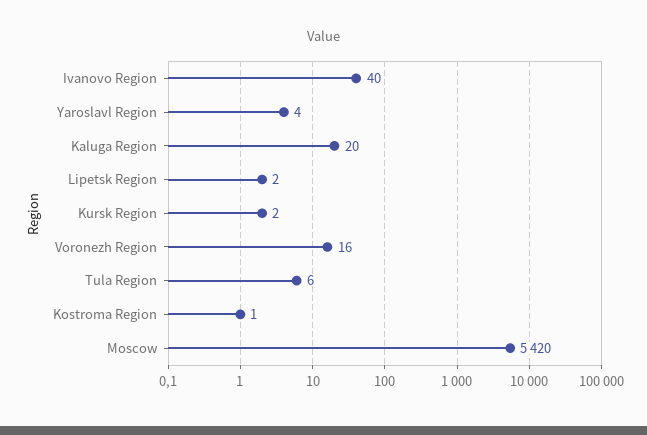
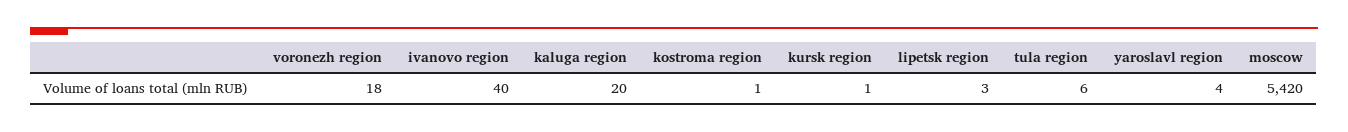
  {
    "Ivanovo Region": 40,
    "Yaroslavl Region": 4,
    "Kaluga Region": 20,
-   "Lipetsk Region": 2,
+   "Lipetsk Region": 3,
-   "Kursk Region": 2,
+   "Kursk Region": 1,
-   "Voronezh Region": 16,
+   "Voronezh Region": 18,
    "Tula Region": 6,
    "Kostroma Region": 1,
    "Moscow": 5420
  }

